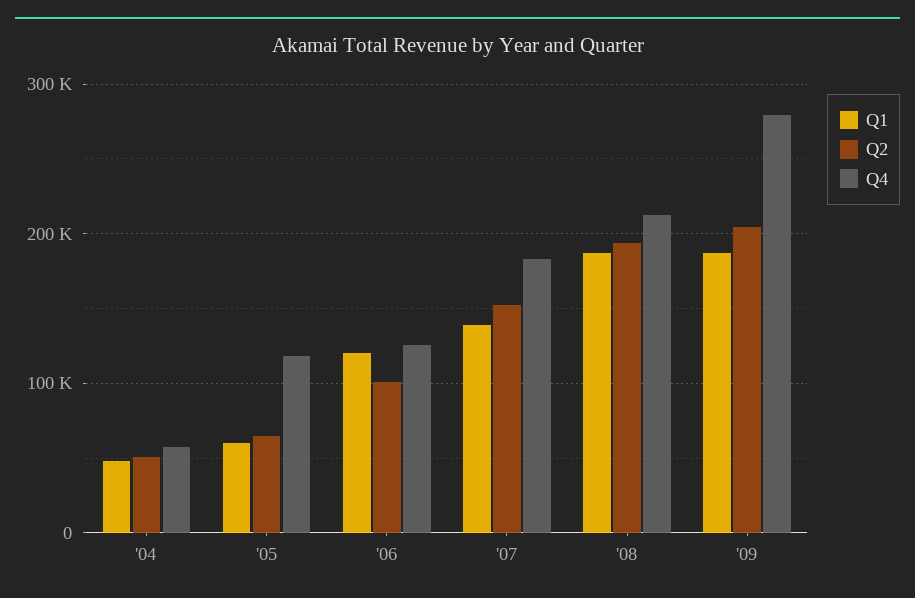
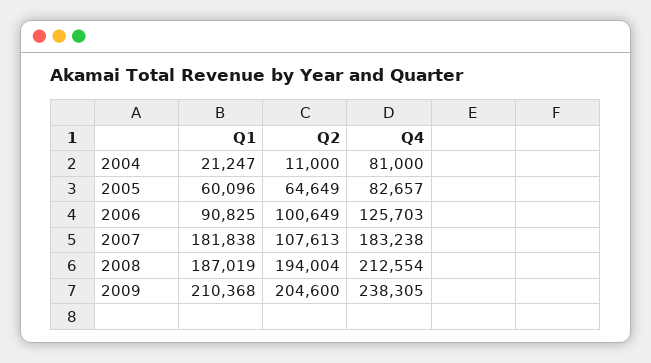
  {
    "Q1": {
-     "'04": 50000,
+     "'04": 21247,
      "'05": 60096,
-     "'06": 120000,
+     "'06": 90825,
-     "'07": 140000,
+     "'07": 181838,
      "'08": 187019,
-     "'09": 190000
+     "'09": 210368
    },
    "Q2": {
-     "'04": 50000,
+     "'04": 11000,
      "'05": 64649,
      "'06": 100649,
-     "'07": 150000,
+     "'07": 107613,
      "'08": 194004,
      "'09": 204600
    },
    "Q4": {
-     "'04": 60000,
+     "'04": 81000,
-     "'05": 120000,
+     "'05": 82657,
      "'06": 125703,
      "'07": 183238,
      "'08": 212554,
-     "'09": 280000
+     "'09": 238305
    }
  }

